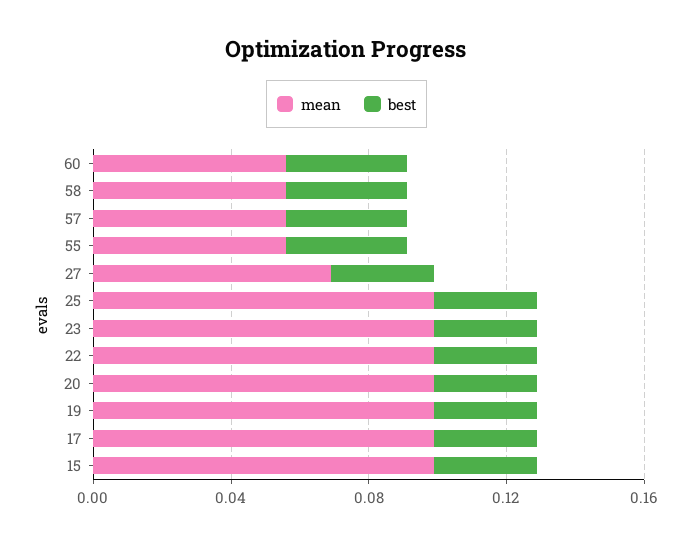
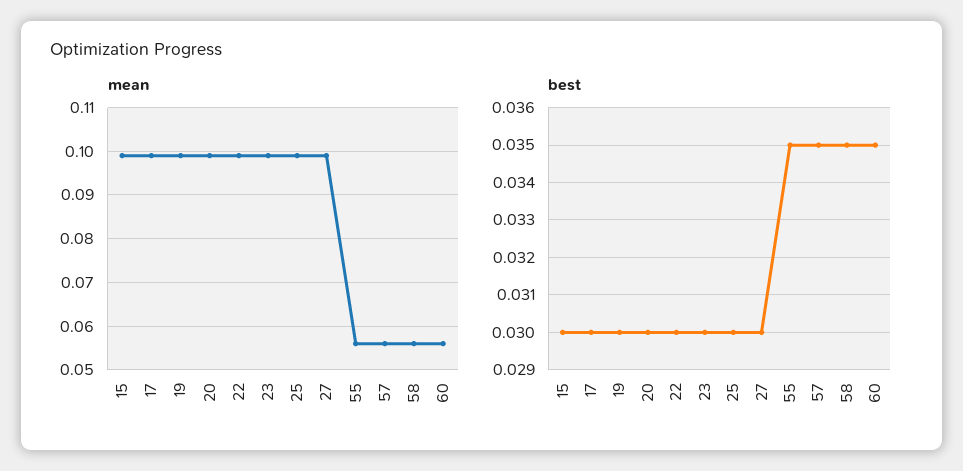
  {
    "mean": {
      "60": 0.055,
      "58": 0.055,
      "57": 0.055,
      "55": 0.055,
-     "27": 0.07,
+     "27": 0.1,
      "25": 0.1,
      "23": 0.1,
      "22": 0.1,
      "20": 0.1,
      "19": 0.1,
      "17": 0.1,
      "15": 0.1
    },
    "best": {
      "60": 0.035,
      "58": 0.035,
      "57": 0.035,
      "55": 0.035,
      "27": 0.03,
      "25": 0.03,
      "23": 0.03,
      "22": 0.03,
      "20": 0.03,
      "19": 0.03,
      "17": 0.03,
      "15": 0.03
    }
  }

